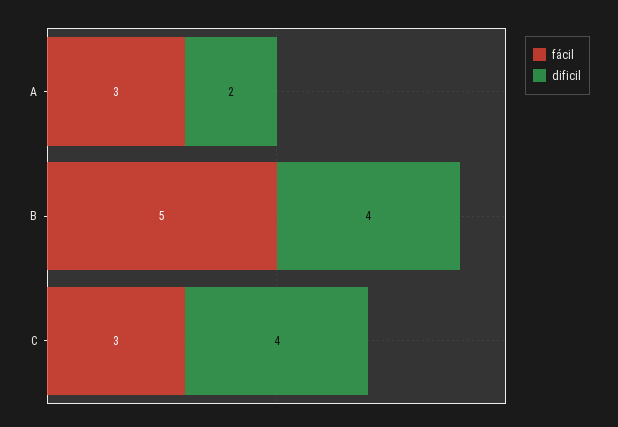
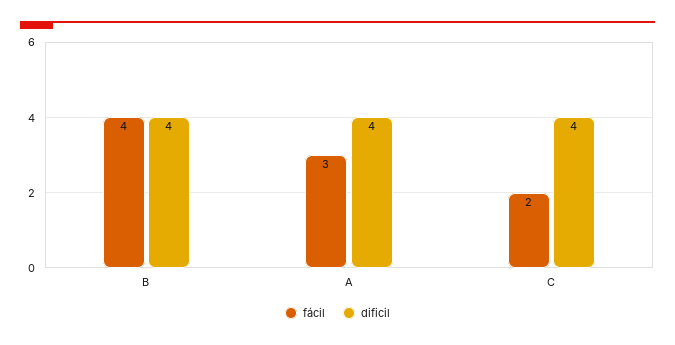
  {
    "fácil": {
      "A": 3,
-     "B": 5,
+     "B": 4,
-     "C": 3
+     "C": 2
    },
    "dificil": {
-     "A": 2,
+     "A": 4,
      "B": 4,
      "C": 4
    }
  }

